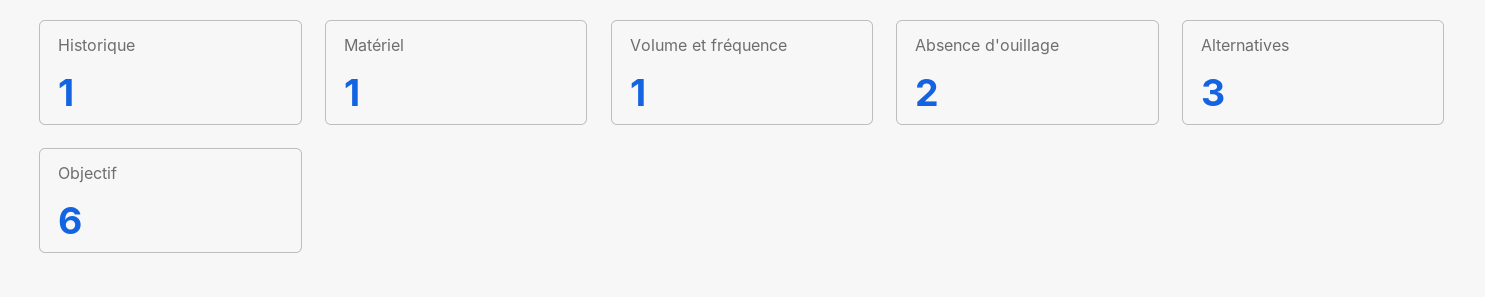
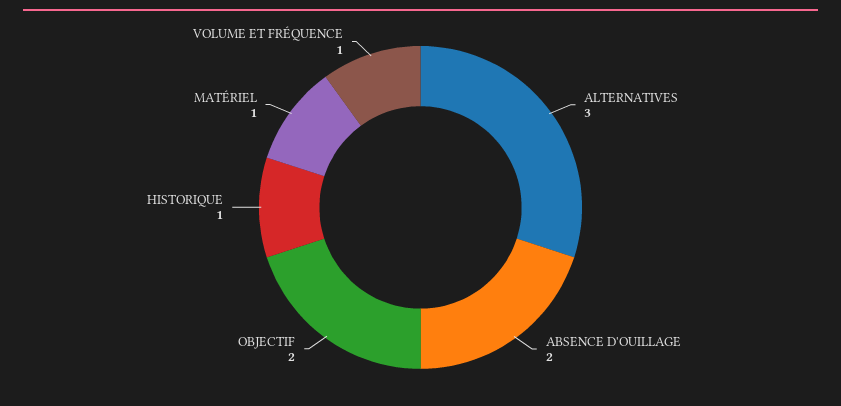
  {
    "Historique": 1,
    "Matériel": 1,
    "Volume et fréquence": 1,
    "Absence d'ouillage": 2,
    "Alternatives": 3,
-   "Objectif": 6
+   "Objectif": 2
  }

